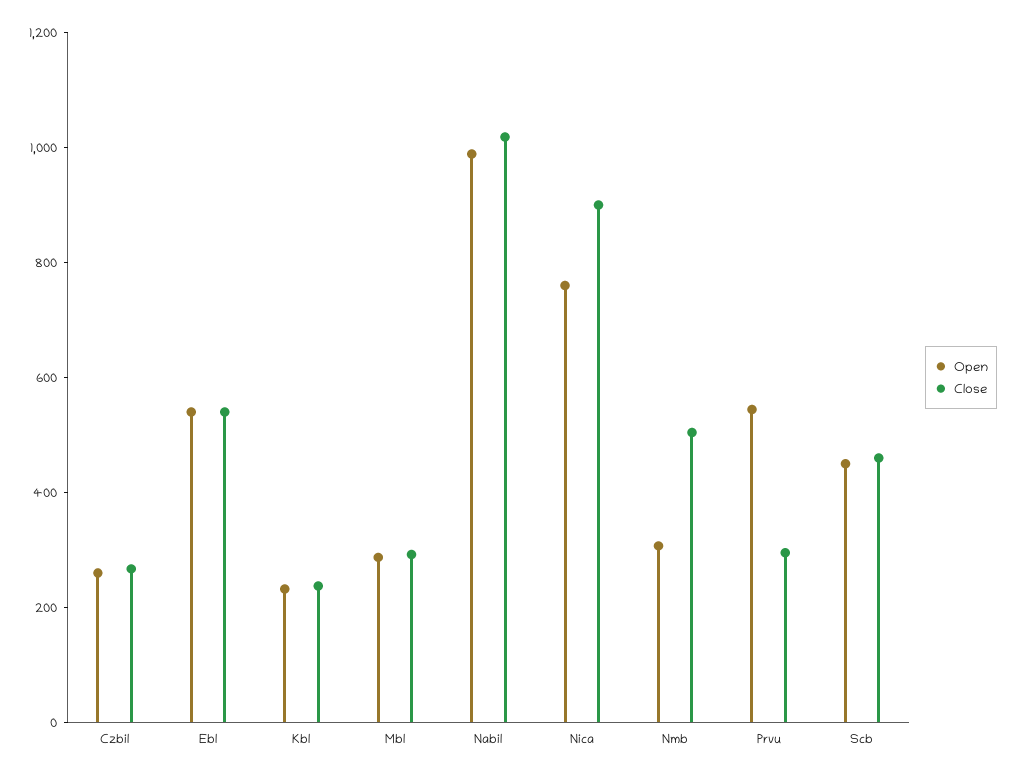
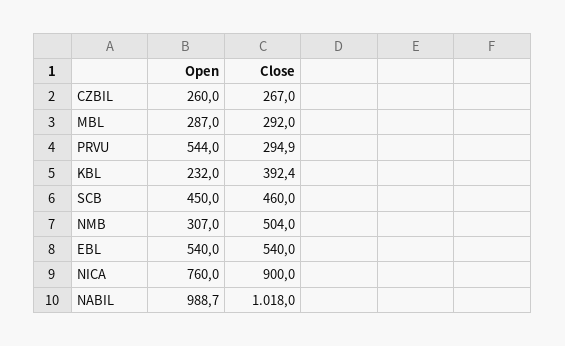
  {
    "Open": {
      "Czbil": 260,
      "Ebl": 540,
      "Kbl": 232,
      "Mbl": 287,
      "Nabil": 988.7,
      "Nica": 760,
      "Nmb": 307,
      "Prvu": 544,
      "Scb": 450
    },
    "Close": {
      "Czbil": 267,
      "Ebl": 540,
-     "Kbl": 250,
+     "Kbl": 392.4,
      "Mbl": 292,
      "Nabil": 1018,
      "Nica": 900,
      "Nmb": 504,
      "Prvu": 294.9,
      "Scb": 460
    }
  }

